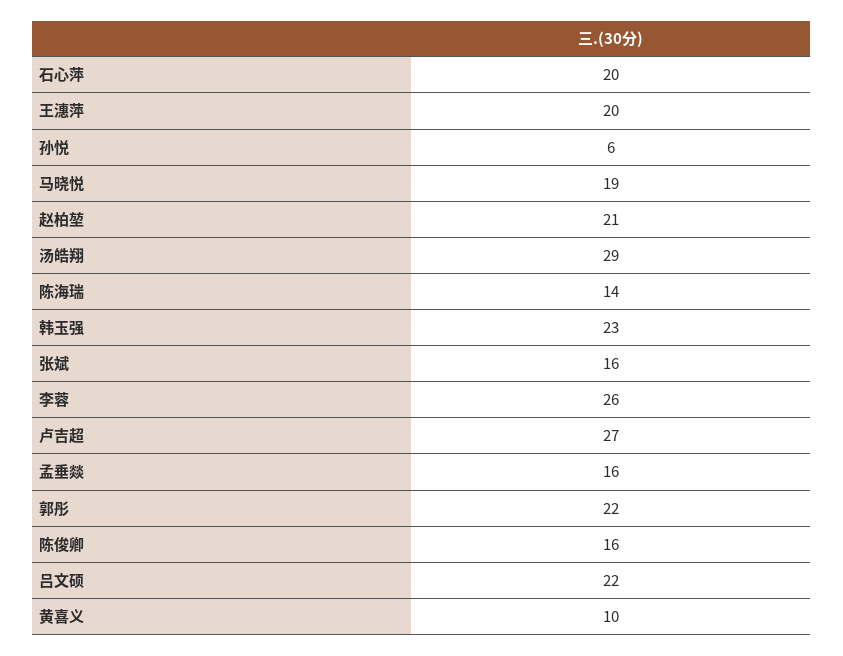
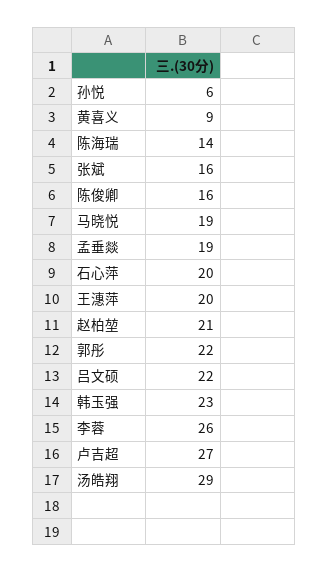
  {
    "石心萍": 20,
    "王潓萍": 20,
    "孙悦": 6,
    "马晓悦": 19,
    "赵柏堃": 21,
    "汤皓翔": 29,
    "陈海瑞": 14,
    "韩玉强": 23,
    "张斌": 16,
    "李蓉": 26,
    "卢吉超": 27,
-   "孟垂燚": 16,
+   "孟垂燚": 19,
    "郭彤": 22,
    "陈俊卿": 16,
    "吕文硕": 22,
-   "黄喜义": 10
+   "黄喜义": 9
  }

